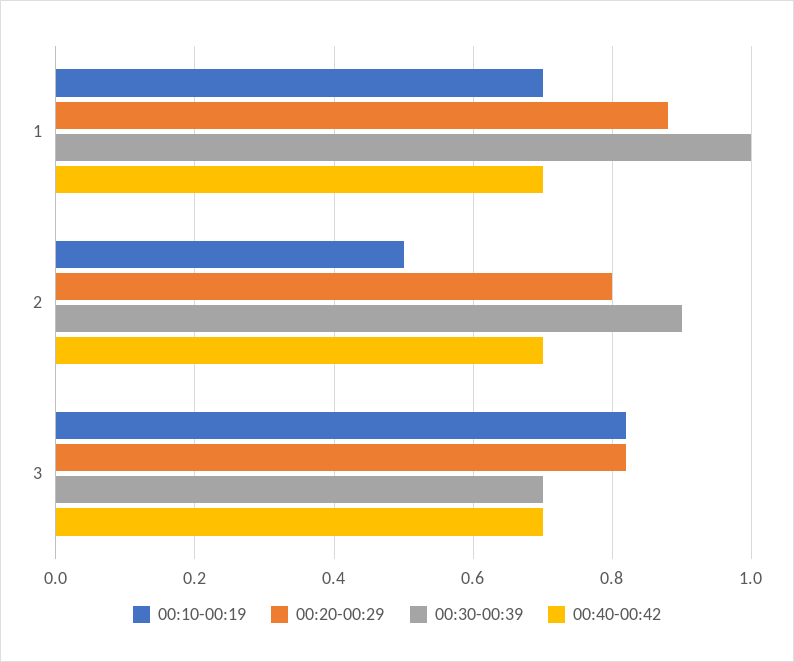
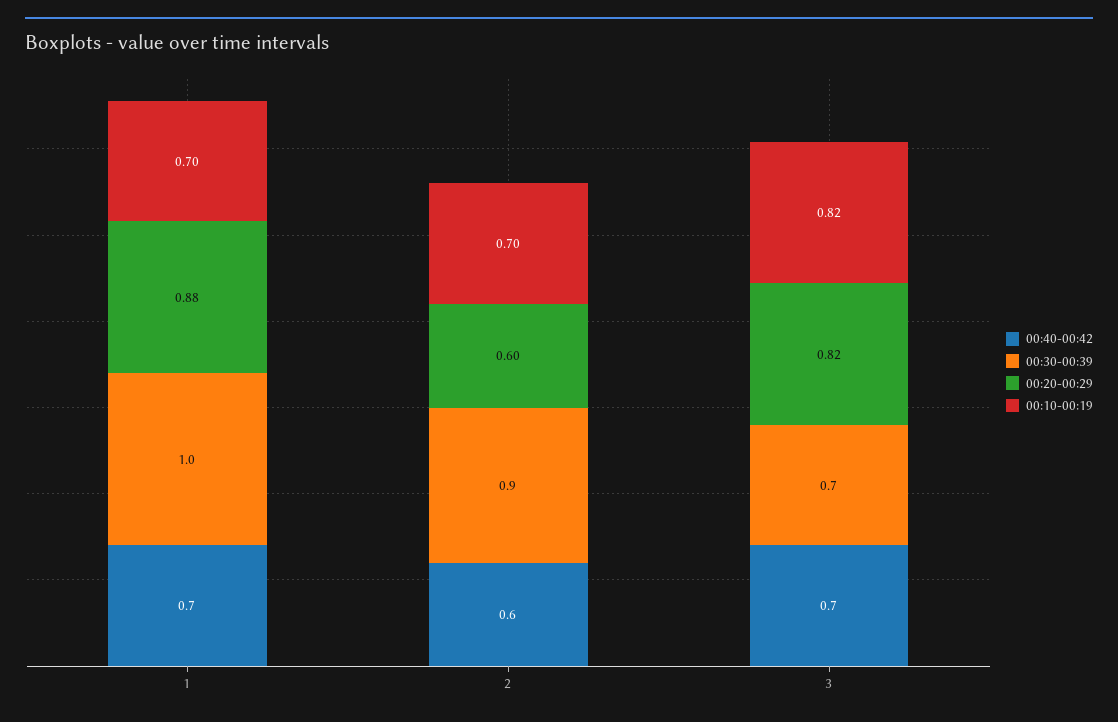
  {
    "00:10-00:19": {
      "1": 0.7,
-     "2": 0.5,
+     "2": 0.7,
      "3": 0.82
    },
    "00:20-00:29": {
      "1": 0.88,
-     "2": 0.8,
+     "2": 0.6,
      "3": 0.82
    },
    "00:30-00:39": {
      "1": 1,
      "2": 0.9,
      "3": 0.7
    },
    "00:40-00:42": {
      "1": 0.7,
-     "2": 0.7,
+     "2": 0.6,
      "3": 0.7
    }
  }

